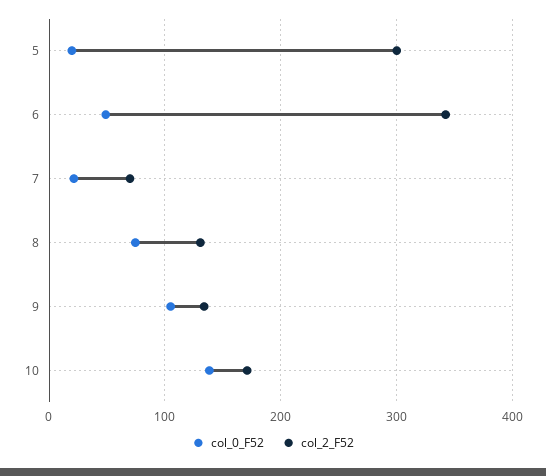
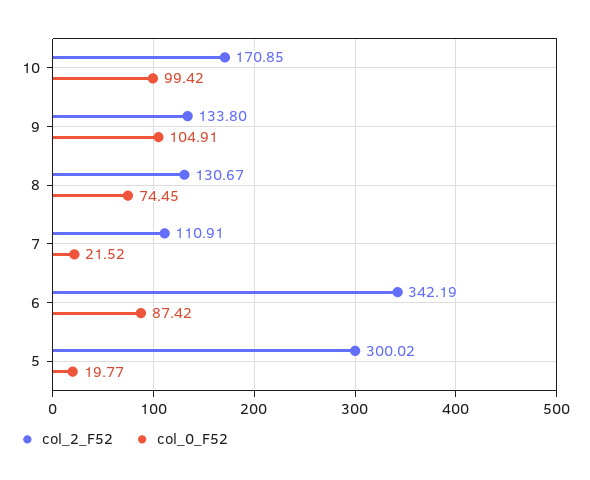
  {
    "col_0_F52": {
      "5": 19.77,
-     "6": 50,
+     "6": 87.42,
      "7": 21.52,
      "8": 74.45,
      "9": 104.91,
-     "10": 140
+     "10": 99.42
    },
    "col_2_F52": {
      "5": 300.02,
      "6": 342.19,
-     "7": 70,
+     "7": 110.91,
      "8": 130.67,
      "9": 133.8,
      "10": 170.85
    }
  }

